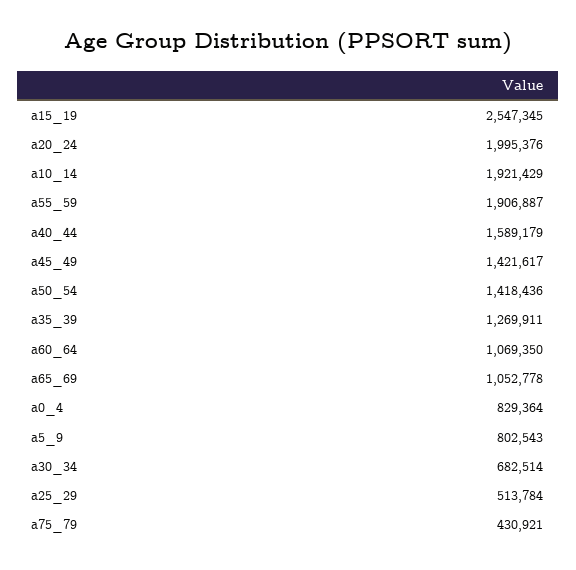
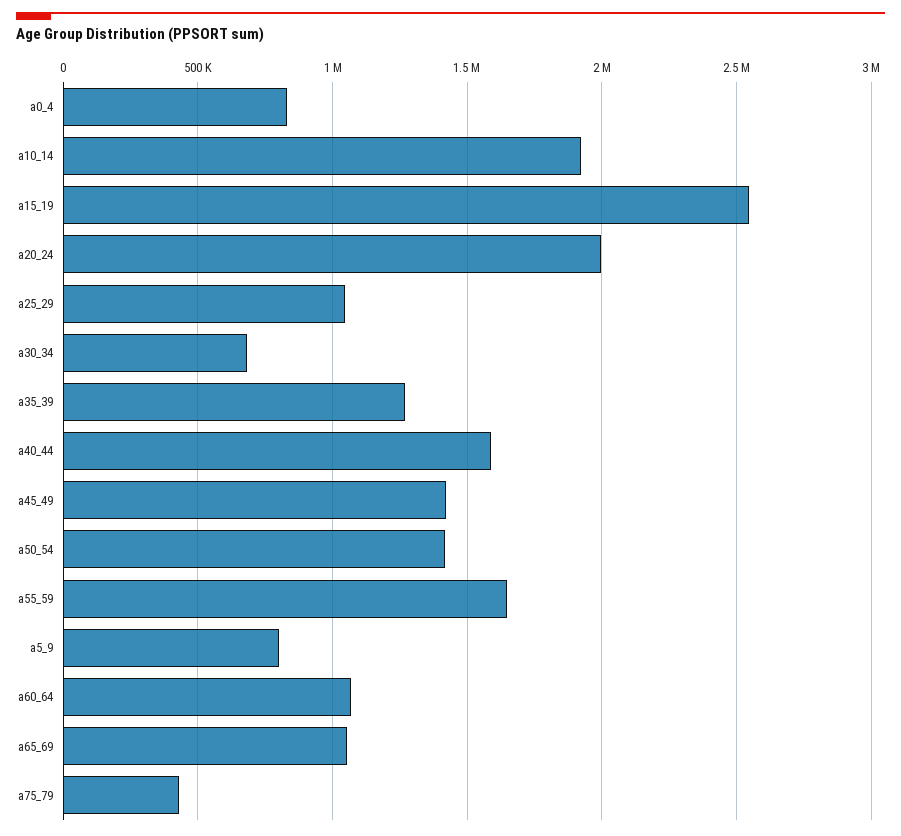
  {
    "a15_19": 2547345,
    "a20_24": 1995376,
    "a10_14": 1921429,
-   "a55_59": 1906887,
+   "a55_59": 1650000,
    "a40_44": 1589179,
    "a45_49": 1421617,
    "a50_54": 1418436,
    "a35_39": 1269911,
    "a60_64": 1069350,
    "a65_69": 1052778,
    "a0_4": 829364,
    "a5_9": 802543,
    "a30_34": 682514,
-   "a25_29": 513784,
+   "a25_29": 1050000,
    "a75_79": 430921
  }

